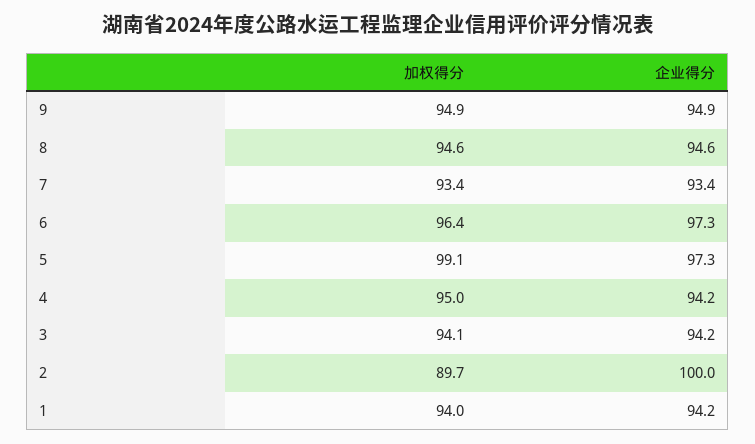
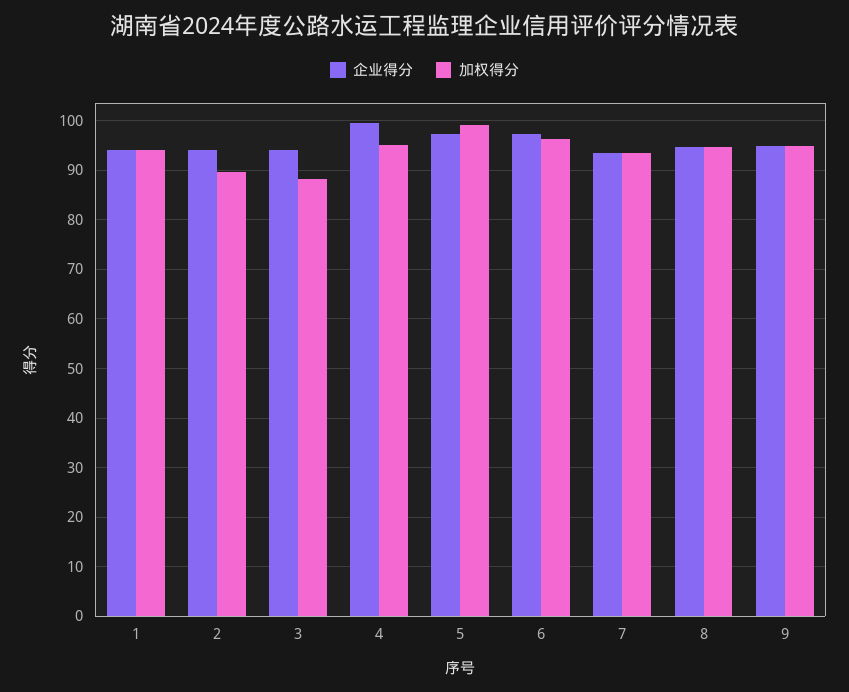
  {
    "加权得分": {
      "9": 94.9,
      "8": 94.6,
      "7": 93.4,
      "6": 96.4,
      "5": 99.1,
      "4": 95,
-     "3": 94.1,
+     "3": 88,
      "2": 89.7,
      "1": 94
    },
    "企业得分": {
      "9": 94.9,
      "8": 94.6,
      "7": 93.4,
      "6": 97.3,
      "5": 97.3,
-     "4": 94.2,
+     "4": 100,
      "3": 94.2,
-     "2": 100,
+     "2": 94,
      "1": 94.2
    }
  }

